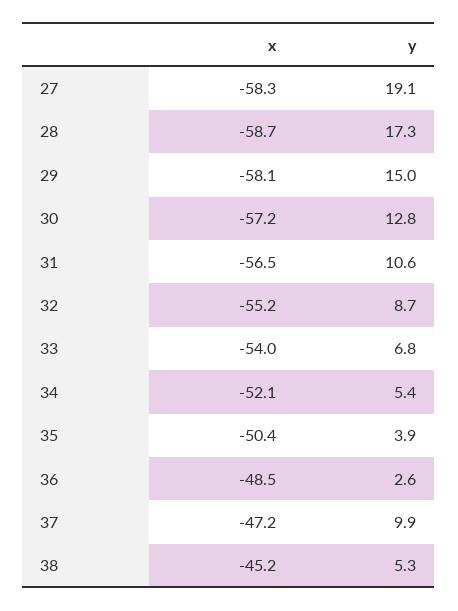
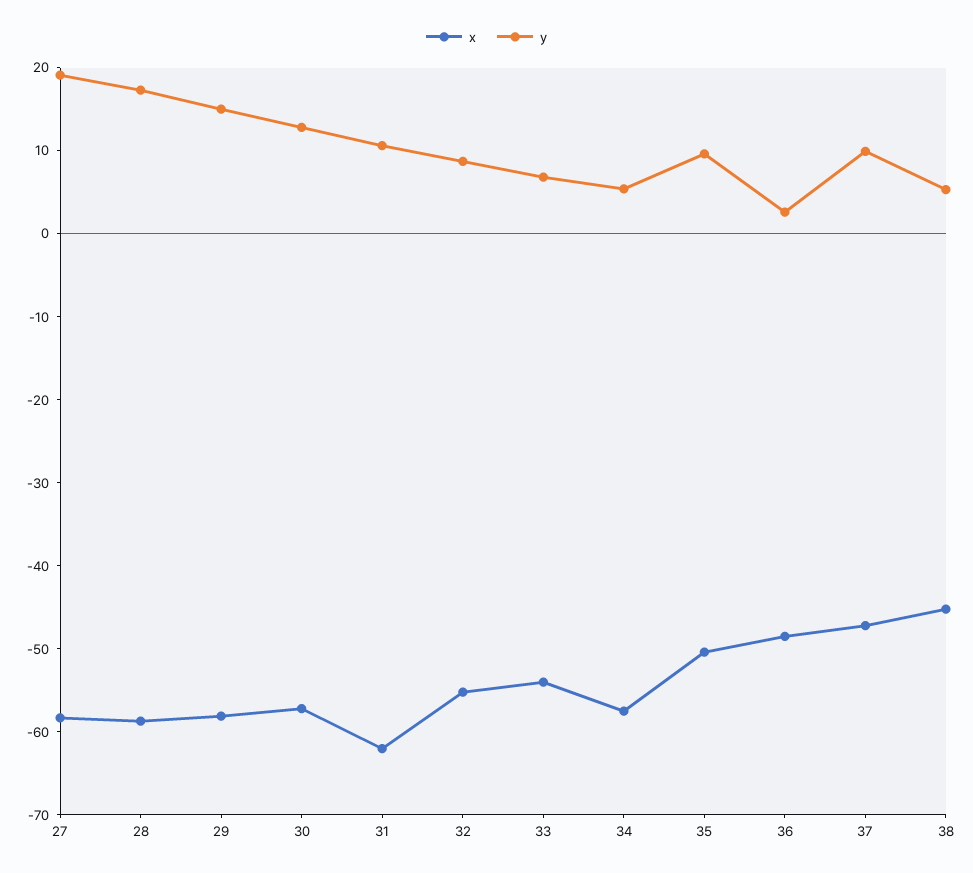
  {
    "x": {
      "27": -58.3,
      "28": -58.7,
      "29": -58.1,
      "30": -57.2,
-     "31": -56.5,
+     "31": -62,
      "32": -55.2,
      "33": -54,
-     "34": -52.1,
+     "34": -58,
      "35": -50.4,
      "36": -48.5,
      "37": -47.2,
      "38": -45.2
    },
    "y": {
      "27": 19.1,
      "28": 17.3,
      "29": 15,
      "30": 12.8,
      "31": 10.6,
      "32": 8.7,
      "33": 6.8,
      "34": 5.4,
-     "35": 3.9,
+     "35": 10,
      "36": 2.6,
      "37": 9.9,
      "38": 5.3
    }
  }

